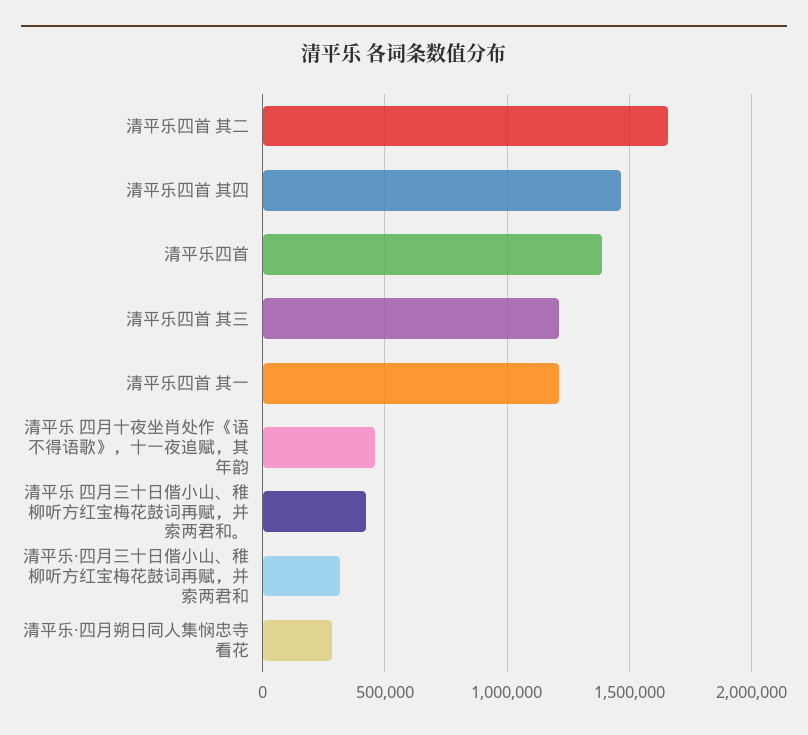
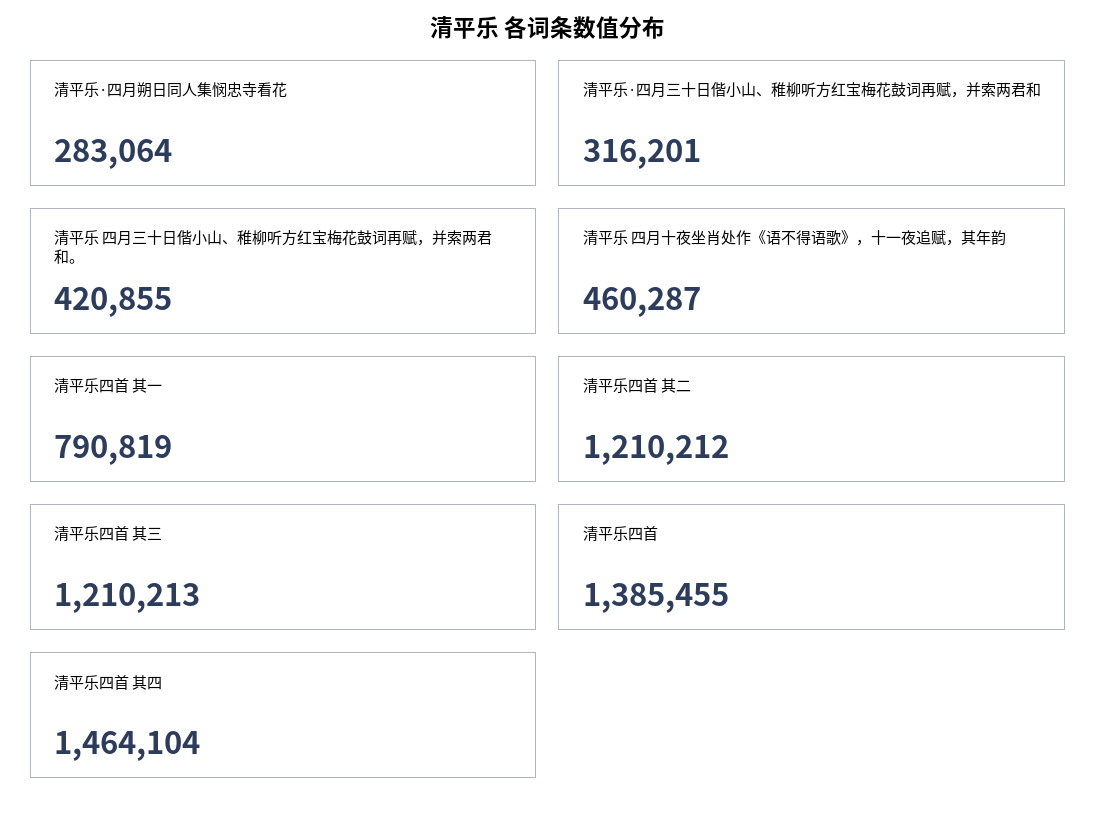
  {
-   "清平乐四首 其二": 1650000,
+   "清平乐四首 其二": 1210212,
    "清平乐四首 其四": 1464104,
    "清平乐四首": 1385455,
    "清平乐四首 其三": 1210213,
-   "清平乐四首 其一": 1200000,
+   "清平乐四首 其一": 790819,
    "清平乐 四月十夜坐肖处作《语不得语歌》，十一夜追赋，其年韵": 460287,
    "清平乐 四月三十日偕小山、稚柳听方红宝梅花鼓词再赋，并索两君和。": 420855,
    "清平乐·四月三十日偕小山、稚柳听方红宝梅花鼓词再赋，并索两君和": 316201,
    "清平乐·四月朔日同人集悯忠寺看花": 283064
  }

